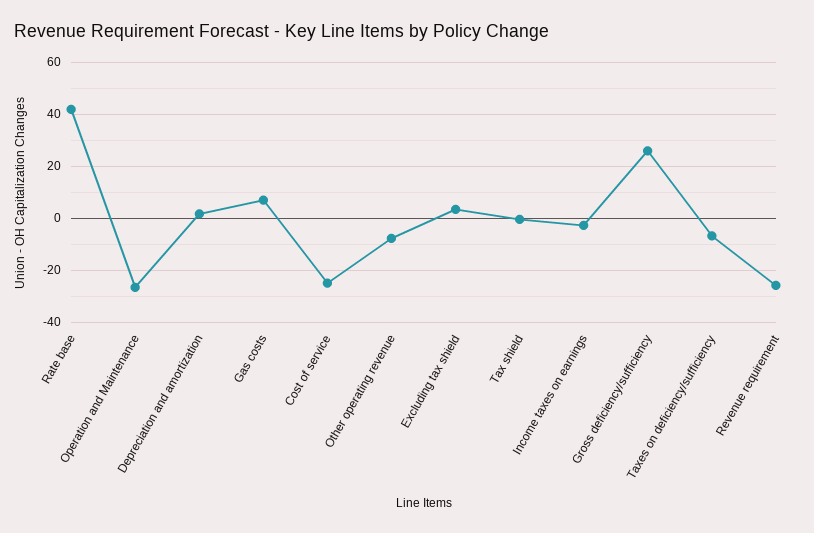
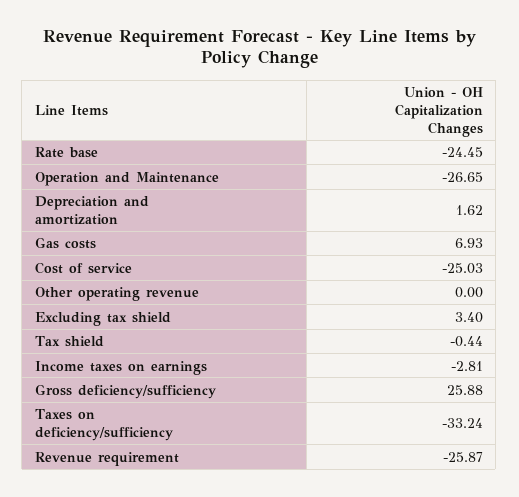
  {
-   "Rate base": 42.5,
+   "Rate base": -24.45,
    "Operation and Maintenance": -26.65,
    "Depreciation and amortization": 1.62,
    "Gas costs": 6.93,
    "Cost of service": -25.03,
-   "Other operating revenue": -7.5,
+   "Other operating revenue": 0,
    "Excluding tax shield": 3.4,
    "Tax shield": -0.44,
    "Income taxes on earnings": -2.81,
    "Gross deficiency/sufficiency": 25.88,
-   "Taxes on deficiency/sufficiency": -7.5,
+   "Taxes on deficiency/sufficiency": -33.24,
    "Revenue requirement": -25.87
  }

